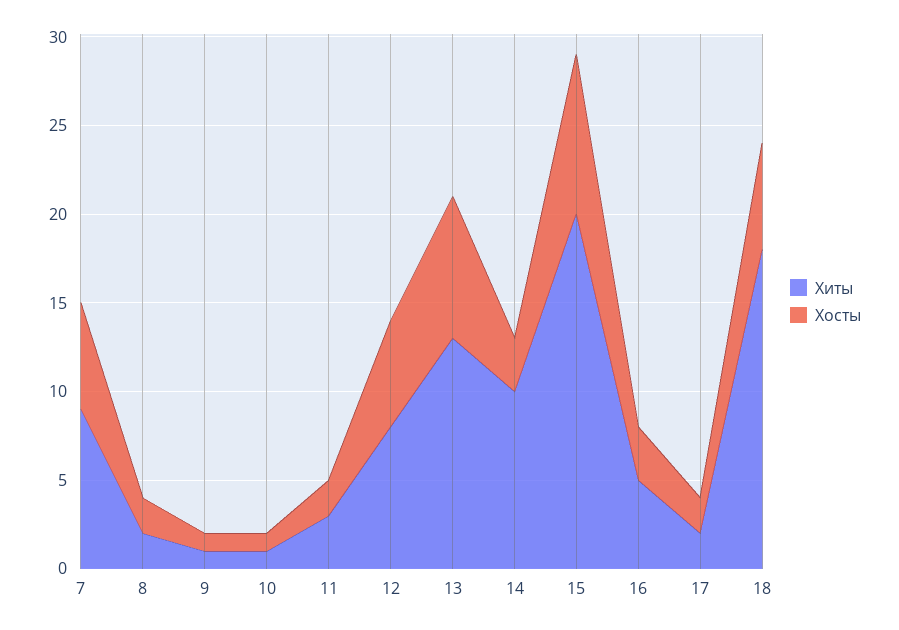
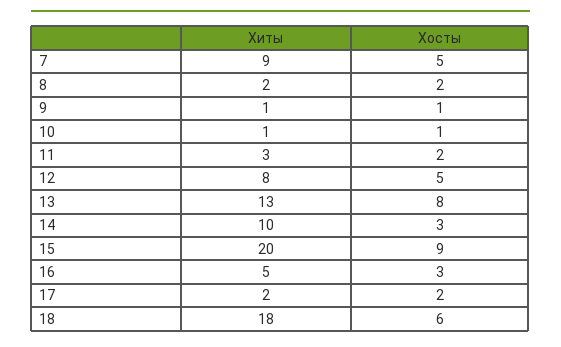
  {
    "Хиты": {
      "7": 9,
      "8": 2,
      "9": 1,
      "10": 1,
      "11": 3,
      "12": 8,
      "13": 13,
      "14": 10,
      "15": 20,
      "16": 5,
      "17": 2,
      "18": 18
    },
    "Хосты": {
-     "7": 6,
+     "7": 5,
      "8": 2,
      "9": 1,
      "10": 1,
      "11": 2,
-     "12": 6,
+     "12": 5,
      "13": 8,
      "14": 3,
      "15": 9,
      "16": 3,
      "17": 2,
      "18": 6
    }
  }

